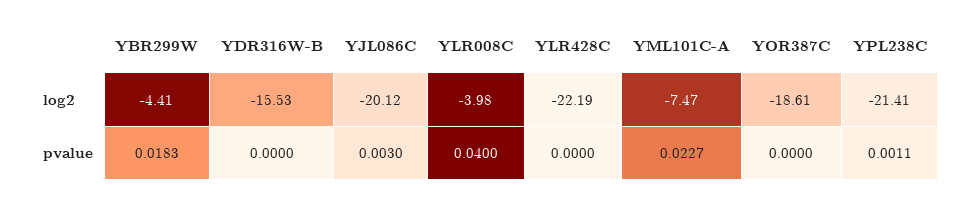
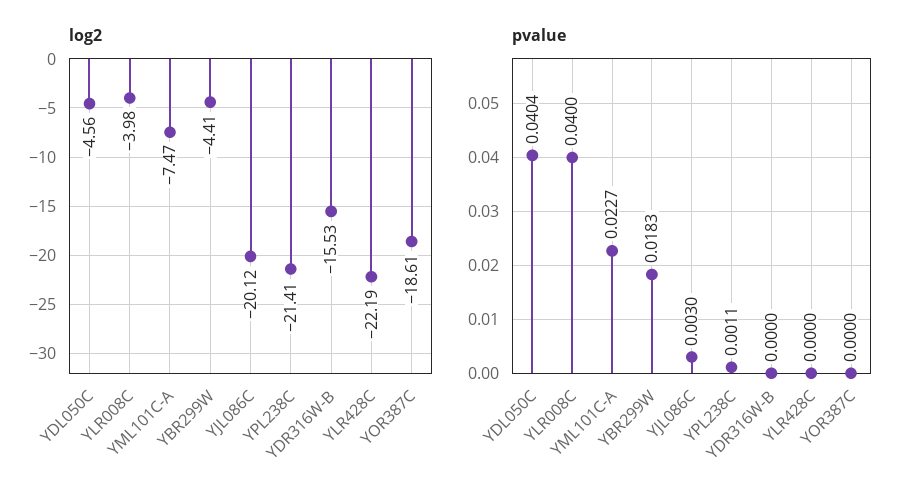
  {
    "log2": {
      "YBR299W": -4.41,
      "YDR316W-B": -15.53,
      "YJL086C": -20.12,
      "YLR008C": -3.98,
      "YLR428C": -22.19,
      "YML101C-A": -7.47,
      "YOR387C": -18.61,
-     "YPL238C": -21.41
+     "YPL238C": -21.41,
+     "YDL050C": -4.56
    },
    "pvalue": {
      "YBR299W": 0.0183,
      "YDR316W-B": 0,
      "YJL086C": 0.003,
      "YLR008C": 0.04,
      "YLR428C": 0,
      "YML101C-A": 0.0227,
      "YOR387C": 0,
-     "YPL238C": 0.0011
+     "YPL238C": 0.0011,
+     "YDL050C": 0.0404
    }
  }

